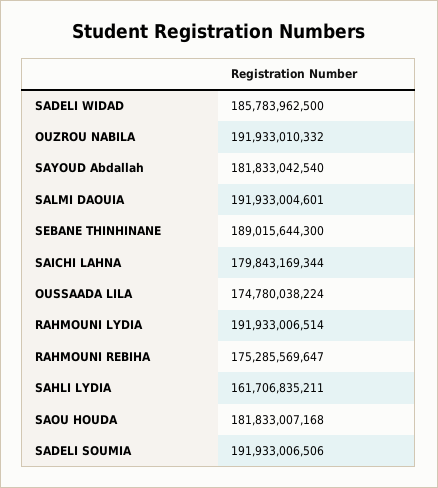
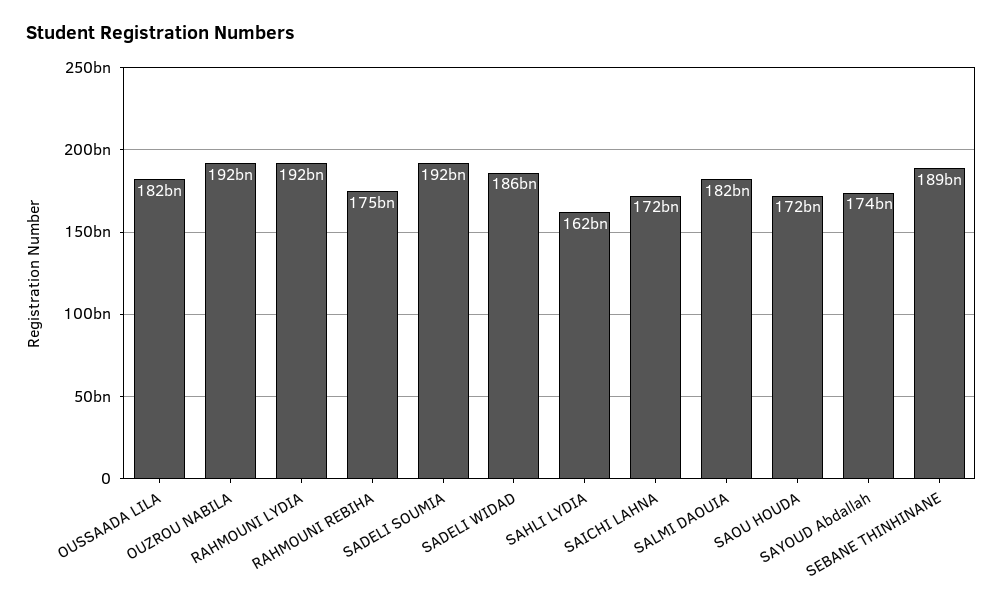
  {
    "SADELI WIDAD": 185783962500,
    "OUZROU NABILA": 191933010332,
-   "SAYOUD Abdallah": 181833042540,
+   "SAYOUD Abdallah": 174000000000,
-   "SALMI DAOUIA": 191933004601,
+   "SALMI DAOUIA": 182000000000,
    "SEBANE THINHINANE": 189015644300,
-   "SAICHI LAHNA": 179843169344,
+   "SAICHI LAHNA": 172000000000,
-   "OUSSAADA LILA": 174780038224,
+   "OUSSAADA LILA": 182000000000,
    "RAHMOUNI LYDIA": 191933006514,
    "RAHMOUNI REBIHA": 175285569647,
    "SAHLI LYDIA": 161706835211,
-   "SAOU HOUDA": 181833007168,
+   "SAOU HOUDA": 172000000000,
    "SADELI SOUMIA": 191933006506
  }

